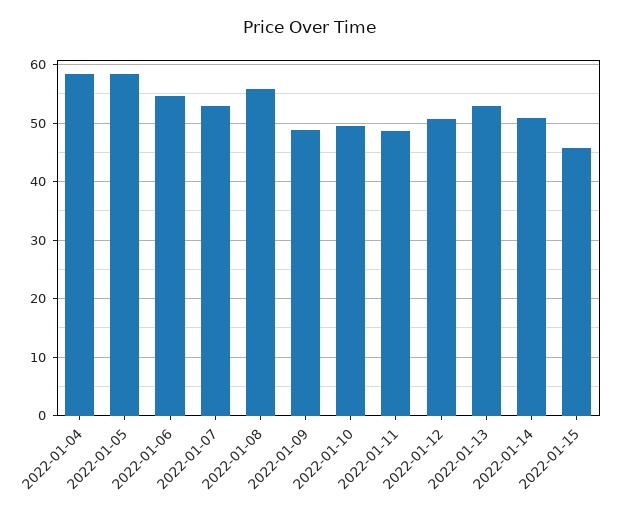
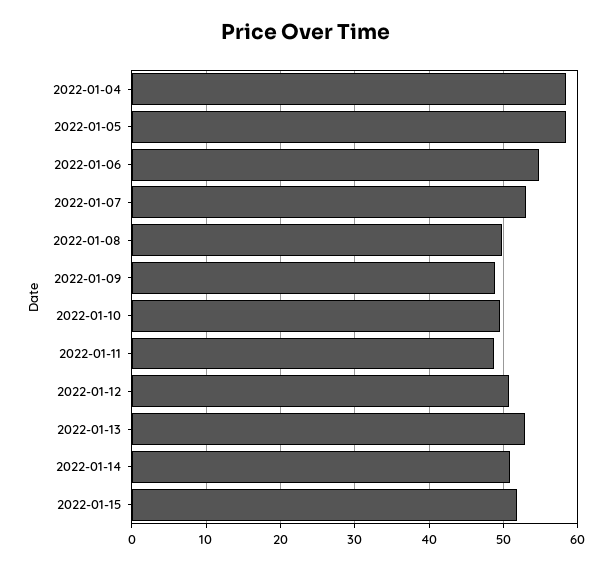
  {
    "2022-01-04": 58,
    "2022-01-05": 58,
    "2022-01-06": 55,
    "2022-01-07": 53,
-   "2022-01-08": 56,
+   "2022-01-08": 50,
    "2022-01-09": 49,
    "2022-01-10": 50,
    "2022-01-11": 49,
    "2022-01-12": 51,
    "2022-01-13": 53,
    "2022-01-14": 51,
-   "2022-01-15": 46
+   "2022-01-15": 52
  }

